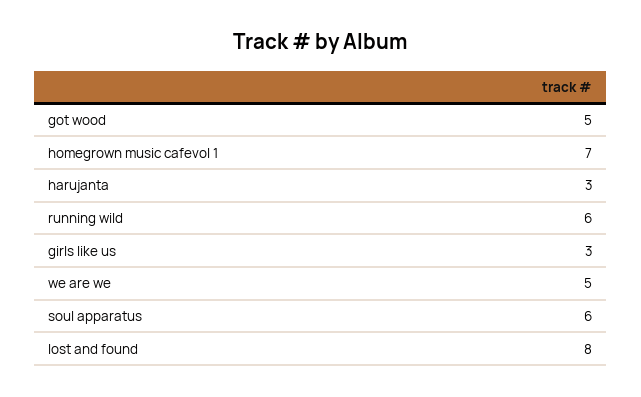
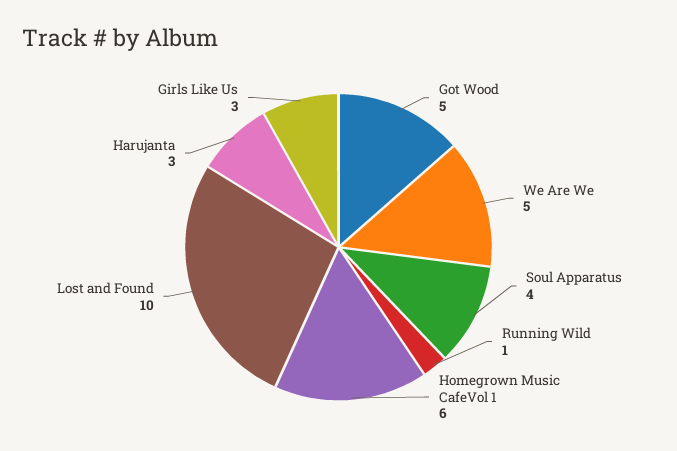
  {
    "got wood": 5,
-   "homegrown music cafevol 1": 7,
+   "homegrown music cafevol 1": 6,
    "harujanta": 3,
-   "running wild": 6,
+   "running wild": 1,
    "girls like us": 3,
    "we are we": 5,
-   "soul apparatus": 6,
+   "soul apparatus": 4,
-   "lost and found": 8
+   "lost and found": 10
  }

